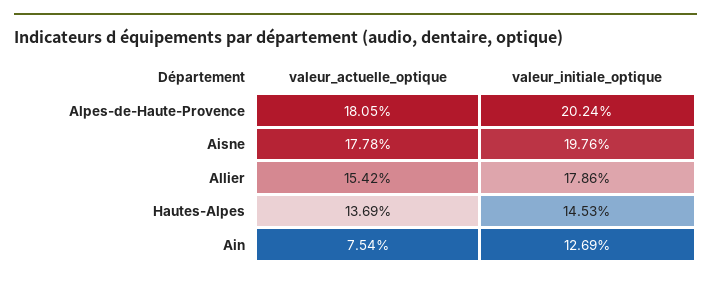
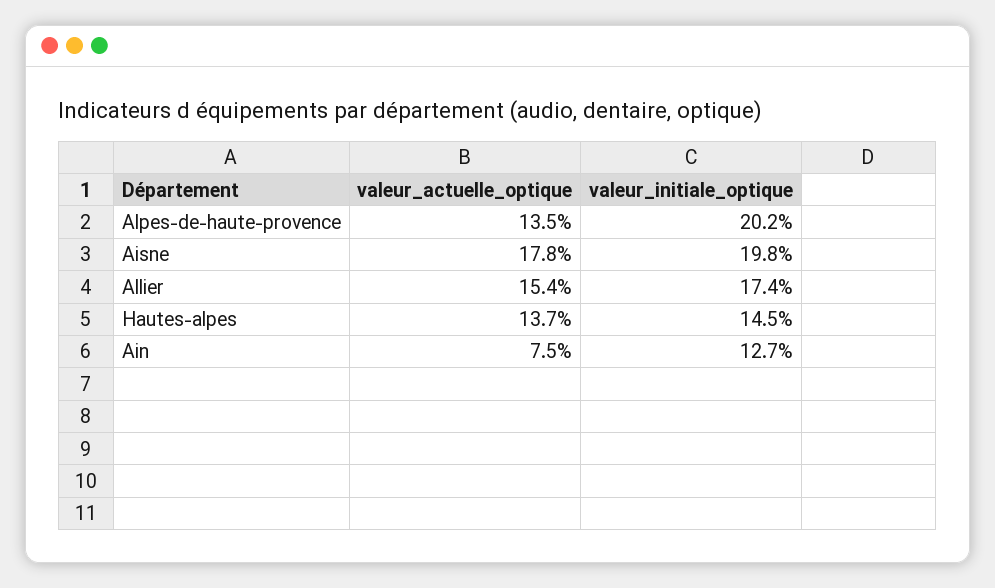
  {
    "valeur_actuelle_optique": {
-     "Alpes-de-Haute-Provence": 18.05,
+     "Alpes-de-Haute-Provence": 13.5,
      "Aisne": 17.78,
      "Allier": 15.42,
      "Hautes-Alpes": 13.69,
      "Ain": 7.54
    },
    "valeur_initiale_optique": {
      "Alpes-de-Haute-Provence": 20.24,
      "Aisne": 19.76,
-     "Allier": 17.86,
+     "Allier": 17.4,
      "Hautes-Alpes": 14.53,
      "Ain": 12.69
    }
  }

